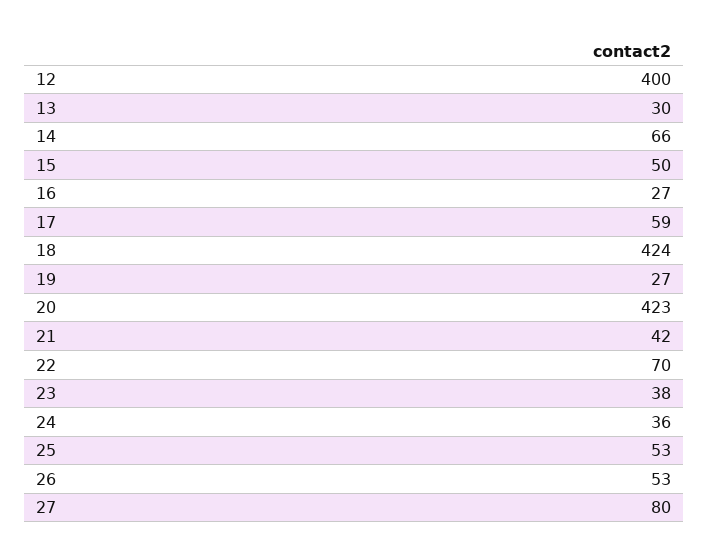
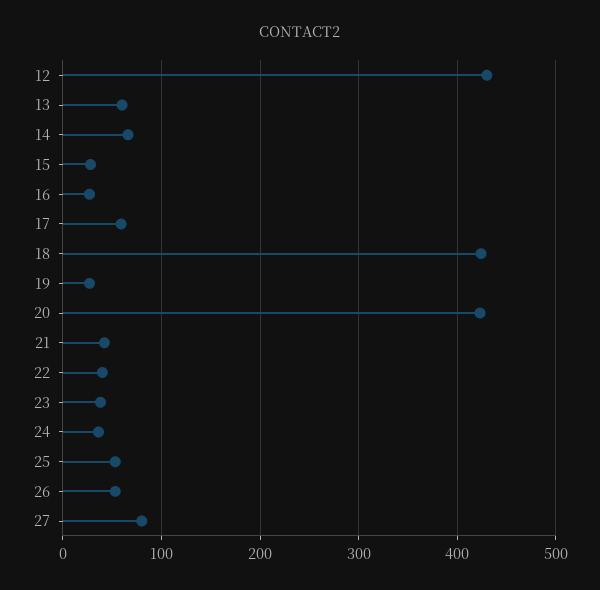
  {
-   "12": 400,
+   "12": 430,
-   "13": 30,
+   "13": 60,
    "14": 66,
-   "15": 50,
+   "15": 30,
    "16": 27,
    "17": 59,
    "18": 424,
    "19": 27,
    "20": 423,
    "21": 42,
-   "22": 70,
+   "22": 40,
    "23": 38,
    "24": 36,
    "25": 53,
    "26": 53,
    "27": 80
  }

